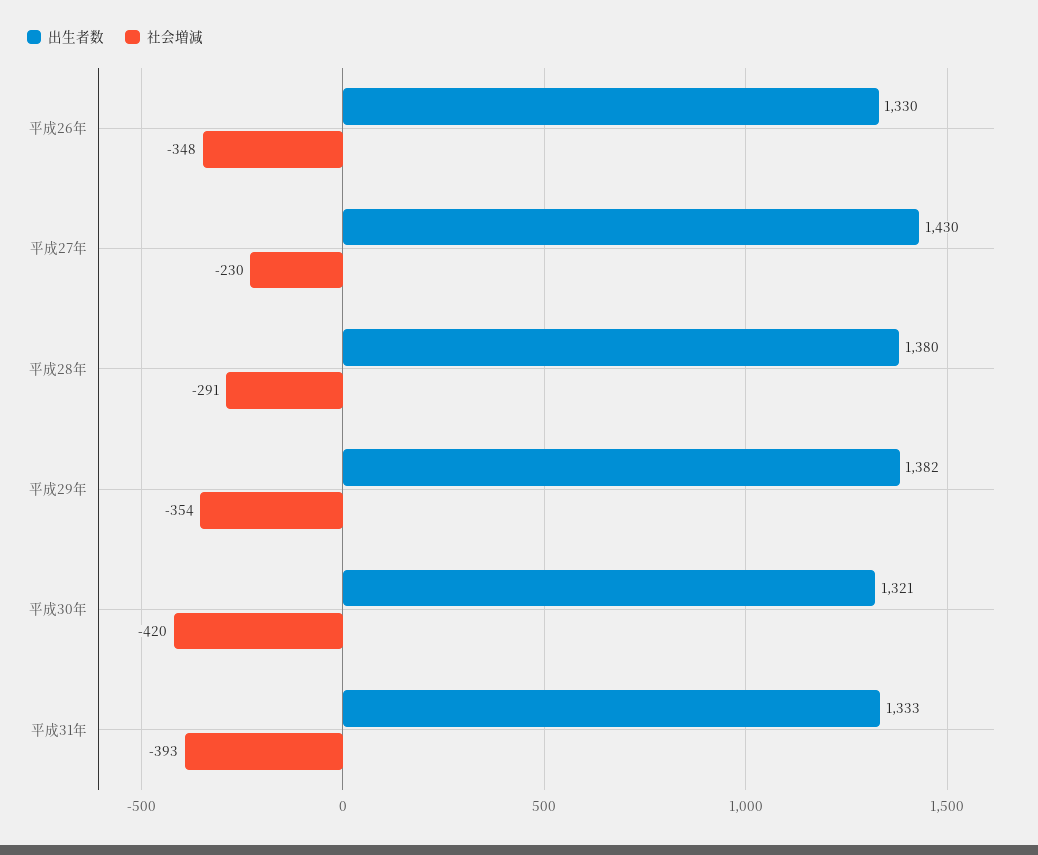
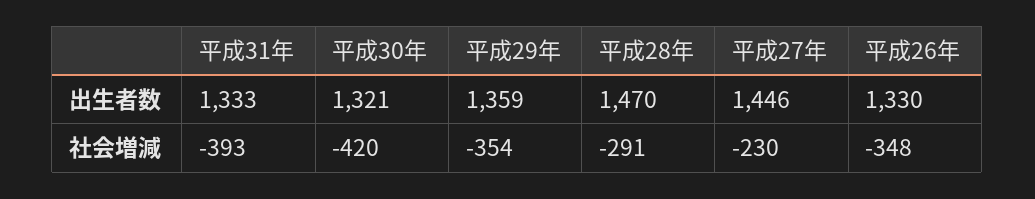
  {
    "出生者数": {
      "平成26年": 1330,
-     "平成27年": 1430,
+     "平成27年": 1446,
-     "平成28年": 1380,
+     "平成28年": 1470,
-     "平成29年": 1382,
+     "平成29年": 1359,
      "平成30年": 1321,
      "平成31年": 1333
    },
    "社会増減": {
      "平成26年": -348,
      "平成27年": -230,
      "平成28年": -291,
      "平成29年": -354,
      "平成30年": -420,
      "平成31年": -393
    }
  }

